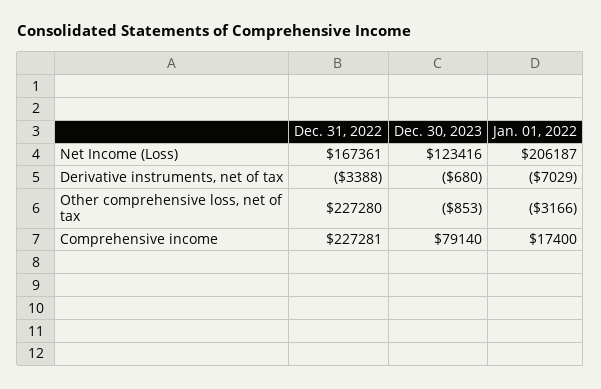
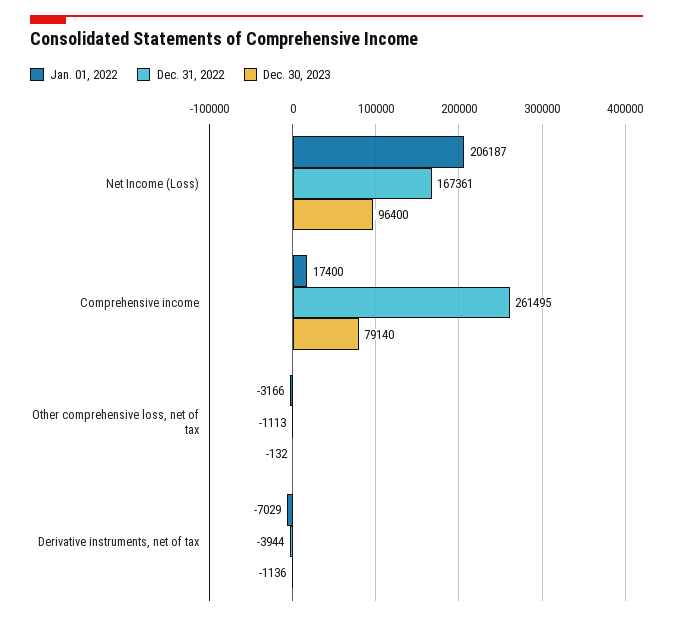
  {
    "Dec. 31, 2022": {
      "Net Income (Loss)": 167361,
-     "Derivative instruments, net of tax": -3388,
+     "Derivative instruments, net of tax": -3944,
-     "Other comprehensive loss, net of tax": 227280,
+     "Other comprehensive loss, net of tax": -1113,
-     "Comprehensive income": 227281
+     "Comprehensive income": 261495
    },
    "Dec. 30, 2023": {
-     "Net Income (Loss)": 123416,
+     "Net Income (Loss)": 96400,
-     "Derivative instruments, net of tax": -680,
+     "Derivative instruments, net of tax": -1136,
-     "Other comprehensive loss, net of tax": -853,
+     "Other comprehensive loss, net of tax": -132,
      "Comprehensive income": 79140
    },
    "Jan. 01, 2022": {
      "Net Income (Loss)": 206187,
      "Derivative instruments, net of tax": -7029,
      "Other comprehensive loss, net of tax": -3166,
      "Comprehensive income": 17400
    }
  }

